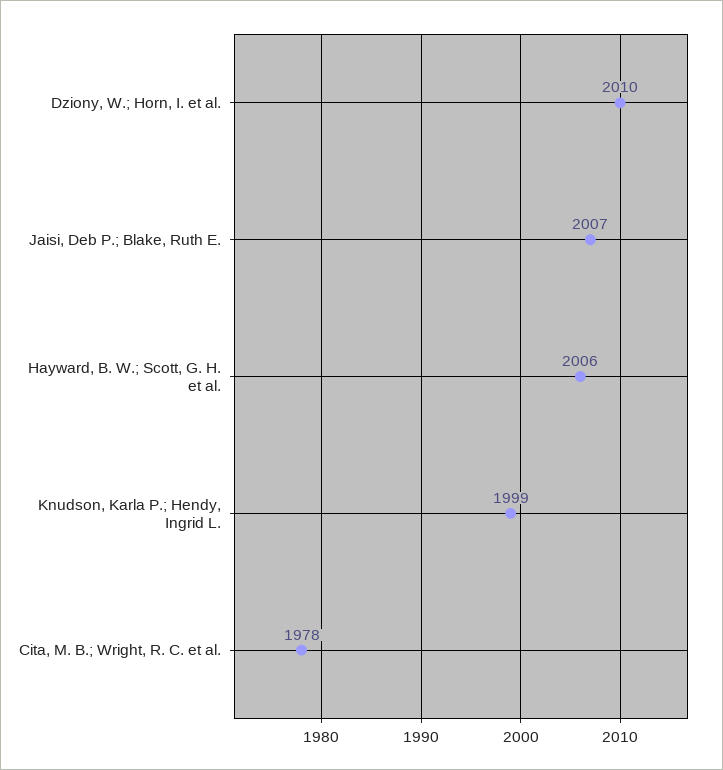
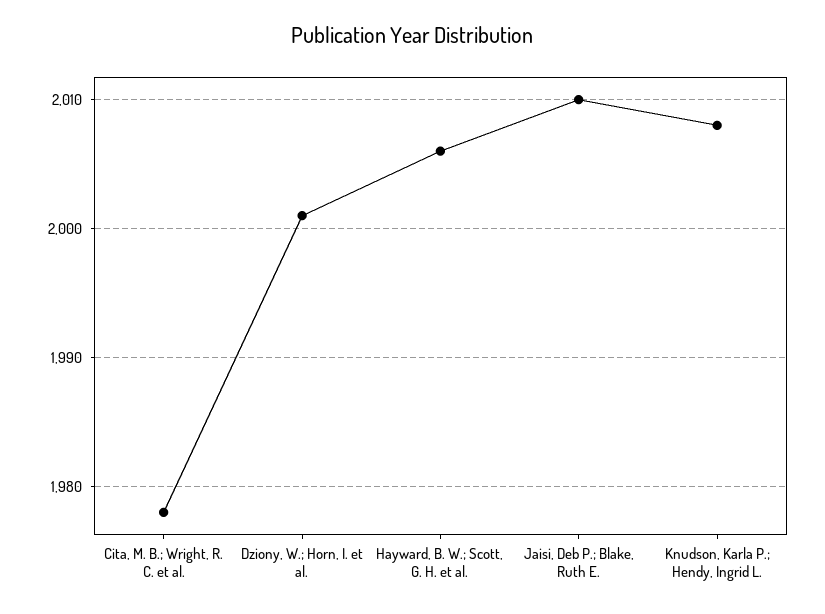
  {
-   "Dziony, W.; Horn, I. et al.": 2010,
+   "Dziony, W.; Horn, I. et al.": 2001,
-   "Jaisi, Deb P.; Blake, Ruth E.": 2007,
+   "Jaisi, Deb P.; Blake, Ruth E.": 2010,
    "Hayward, B. W.; Scott, G. H. et al.": 2006,
-   "Knudson, Karla P.; Hendy, Ingrid L.": 1999,
+   "Knudson, Karla P.; Hendy, Ingrid L.": 2008,
    "Cita, M. B.; Wright, R. C. et al.": 1978
  }

